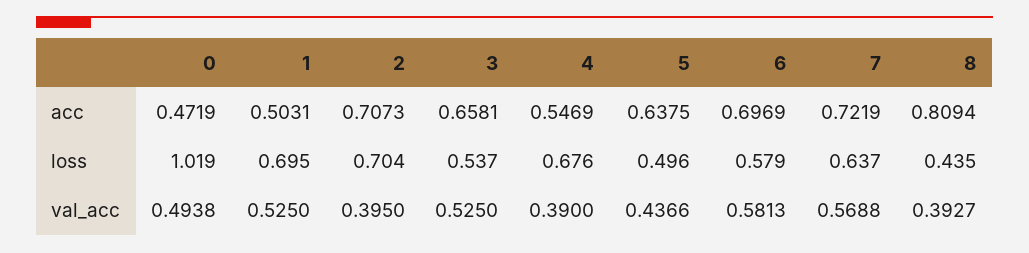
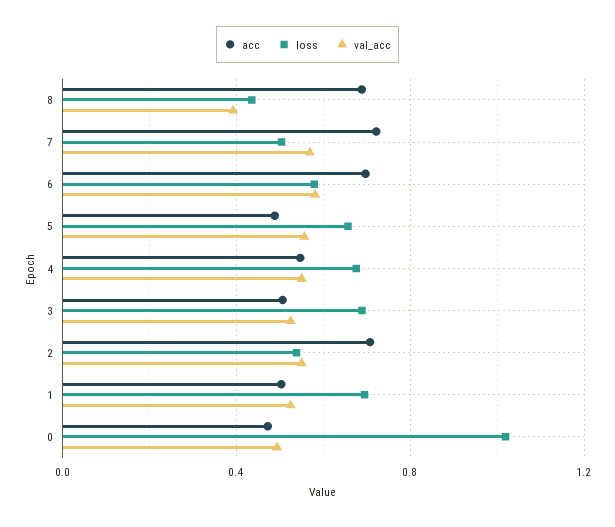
  {
    "acc": {
      "0": 0.4719,
      "1": 0.5031,
      "2": 0.7073,
-     "3": 0.6581,
+     "3": 0.5,
      "4": 0.5469,
-     "5": 0.6375,
+     "5": 0.5,
      "6": 0.6969,
      "7": 0.7219,
-     "8": 0.8094
+     "8": 0.7
    },
    "loss": {
      "0": 1.019,
      "1": 0.695,
-     "2": 0.704,
+     "2": 0.55,
-     "3": 0.537,
+     "3": 0.7,
      "4": 0.676,
-     "5": 0.496,
+     "5": 0.65,
      "6": 0.579,
-     "7": 0.637,
+     "7": 0.5,
      "8": 0.435
    },
    "val_acc": {
      "0": 0.4938,
      "1": 0.525,
-     "2": 0.395,
+     "2": 0.55,
      "3": 0.525,
-     "4": 0.39,
+     "4": 0.55,
-     "5": 0.4366,
+     "5": 0.55,
      "6": 0.5813,
      "7": 0.5688,
      "8": 0.3927
    }
  }

